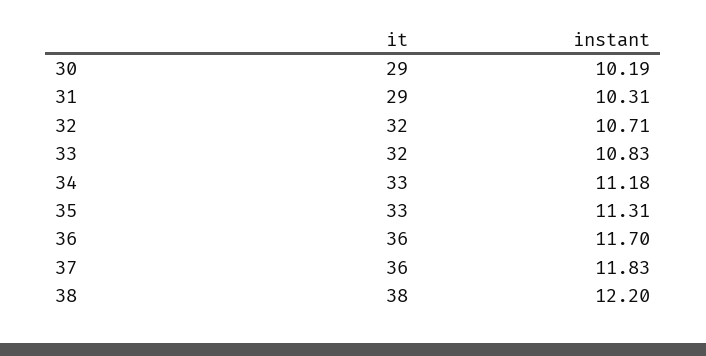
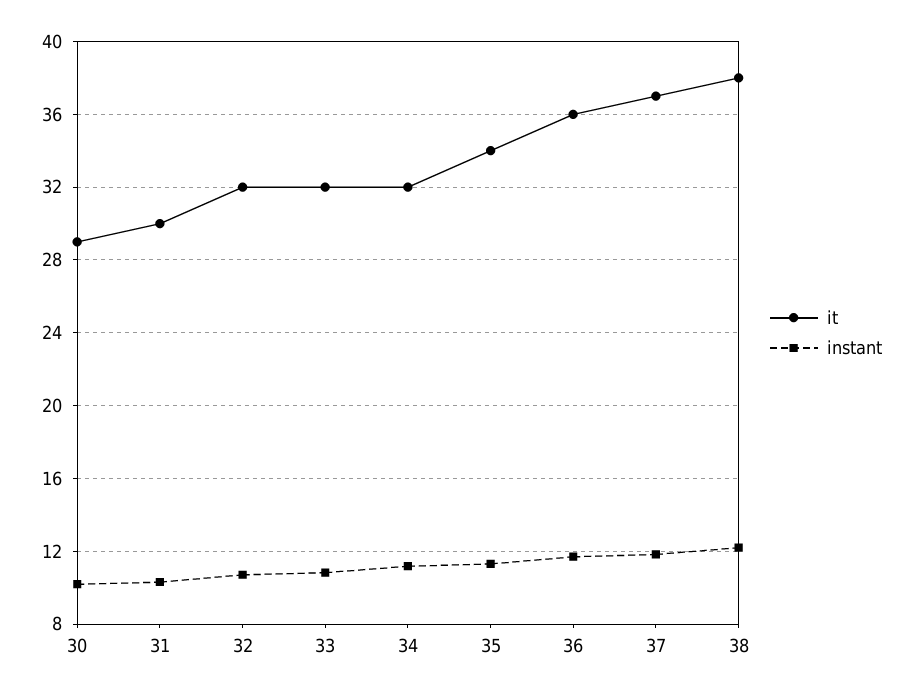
  {
    "it": {
      "30": 29,
-     "31": 29,
+     "31": 30,
      "32": 32,
      "33": 32,
-     "34": 33,
+     "34": 32,
-     "35": 33,
+     "35": 34,
      "36": 36,
-     "37": 36,
+     "37": 37,
      "38": 38
    },
    "instant": {
      "30": 10.19,
      "31": 10.31,
      "32": 10.71,
      "33": 10.83,
      "34": 11.18,
      "35": 11.31,
      "36": 11.7,
      "37": 11.83,
      "38": 12.2
    }
  }

